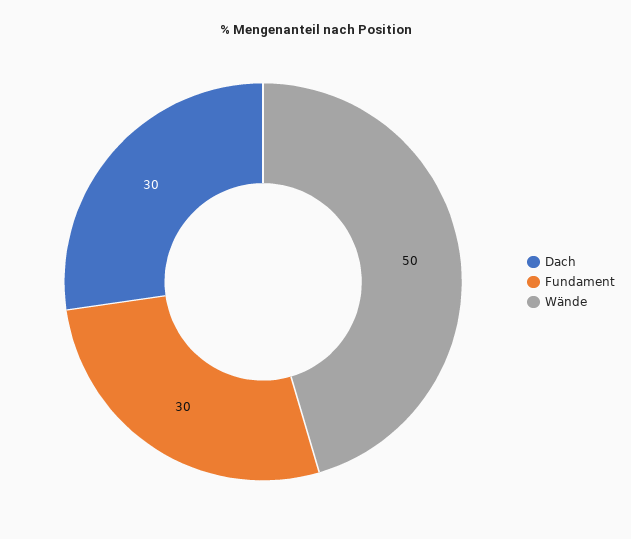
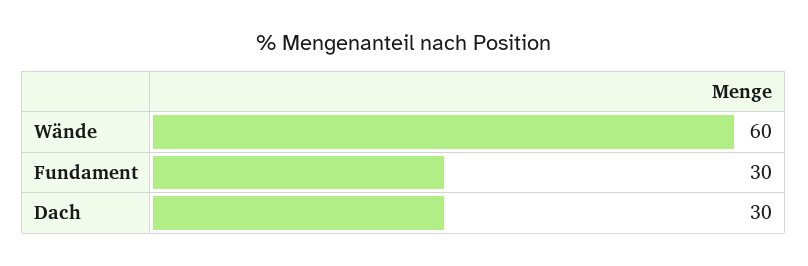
  {
    "Dach": 30,
    "Fundament": 30,
-   "Wände": 50
+   "Wände": 60
  }

